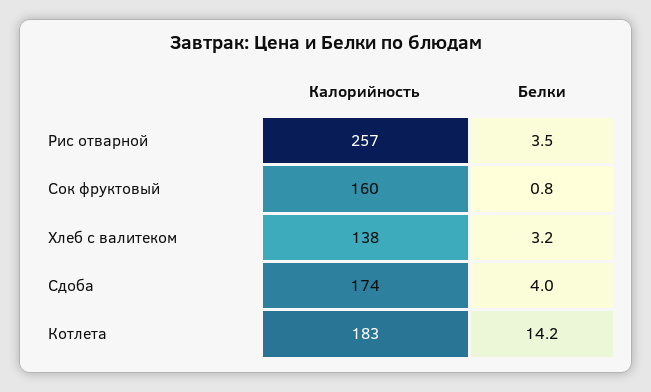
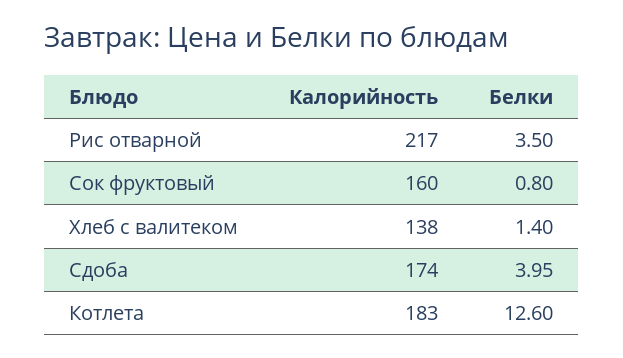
  {
    "Калорийность": {
-     "Рис отварной": 257,
+     "Рис отварной": 217,
      "Сок фруктовый": 160,
      "Хлеб с валитеком": 138,
      "Сдоба": 174,
      "Котлета": 183
    },
    "Белки": {
      "Рис отварной": 3.5,
      "Сок фруктовый": 0.8,
-     "Хлеб с валитеком": 3.2,
+     "Хлеб с валитеком": 1.4,
      "Сдоба": 3.95,
-     "Котлета": 14.2
+     "Котлета": 12.6
    }
  }

